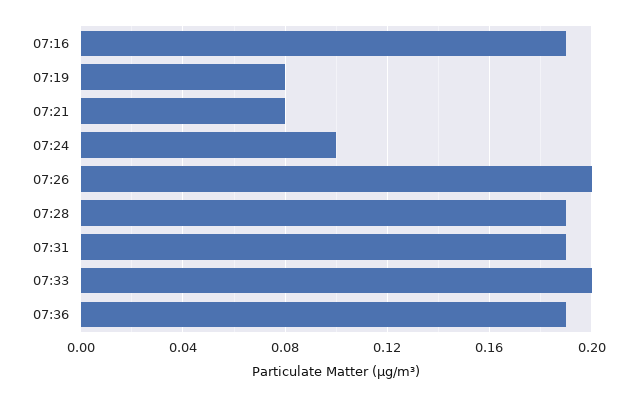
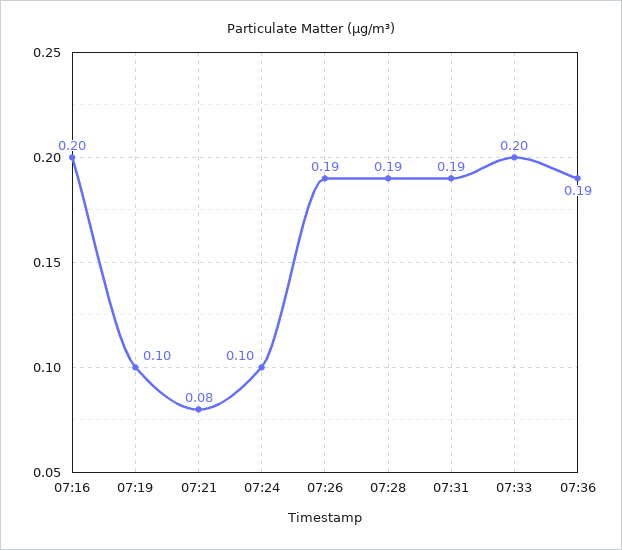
  {
-   "07:16": 0.19,
+   "07:16": 0.2,
-   "07:19": 0.08,
+   "07:19": 0.1,
    "07:21": 0.08,
    "07:24": 0.1,
-   "07:26": 0.2,
+   "07:26": 0.19,
    "07:28": 0.19,
    "07:31": 0.19,
    "07:33": 0.2,
    "07:36": 0.19
  }

